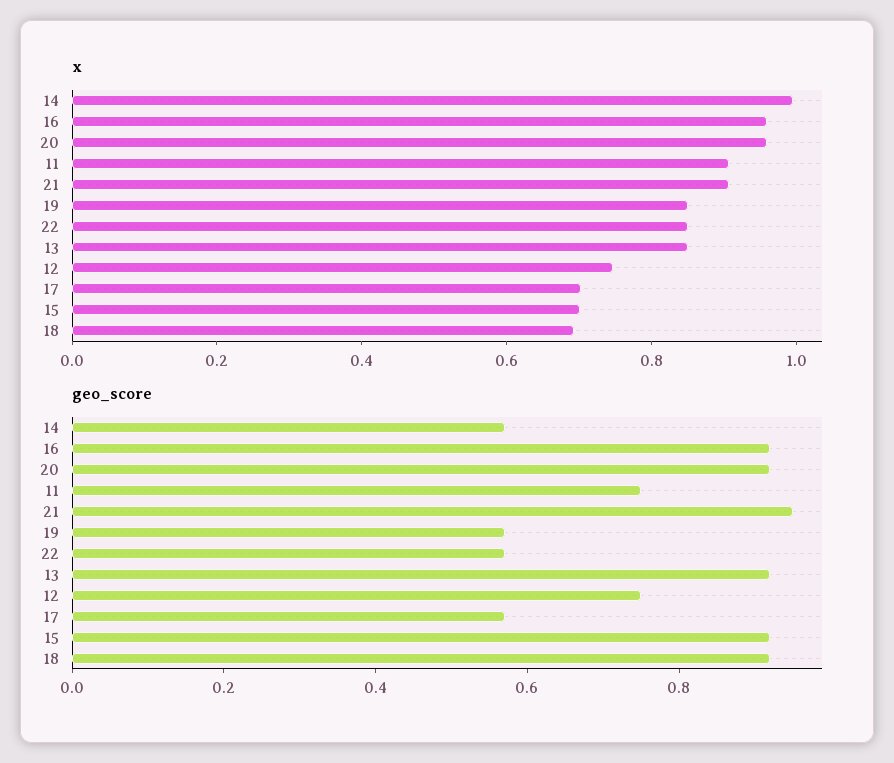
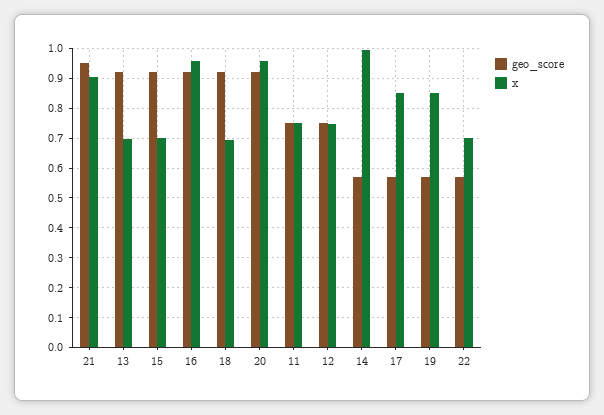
  {
    "x": {
      "14": 1,
      "16": 0.95,
      "20": 0.95,
-     "11": 0.9,
+     "11": 0.75,
      "21": 0.9,
      "19": 0.85,
-     "22": 0.85,
+     "22": 0.7,
-     "13": 0.85,
+     "13": 0.7,
      "12": 0.75,
-     "17": 0.7,
+     "17": 0.85,
      "15": 0.7,
      "18": 0.7
    },
    "geo_score": {
      "14": 0.575,
      "16": 0.925,
      "20": 0.925,
      "11": 0.75,
      "21": 0.95,
      "19": 0.575,
      "22": 0.575,
      "13": 0.925,
      "12": 0.75,
      "17": 0.575,
      "15": 0.925,
      "18": 0.925
    }
  }

